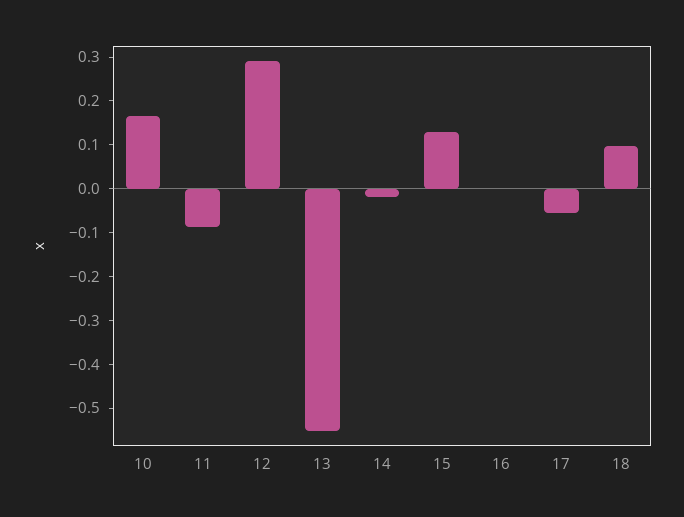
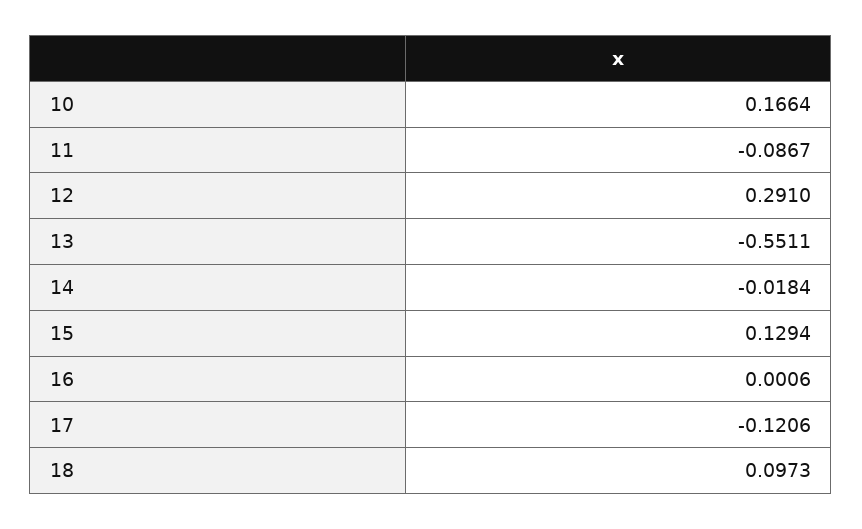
  {
    "10": 0.1664,
    "11": -0.0867,
    "12": 0.291,
    "13": -0.5511,
    "14": -0.0184,
    "15": 0.1294,
    "16": 0.0006,
-   "17": -0.06,
+   "17": -0.1206,
    "18": 0.0973
  }

